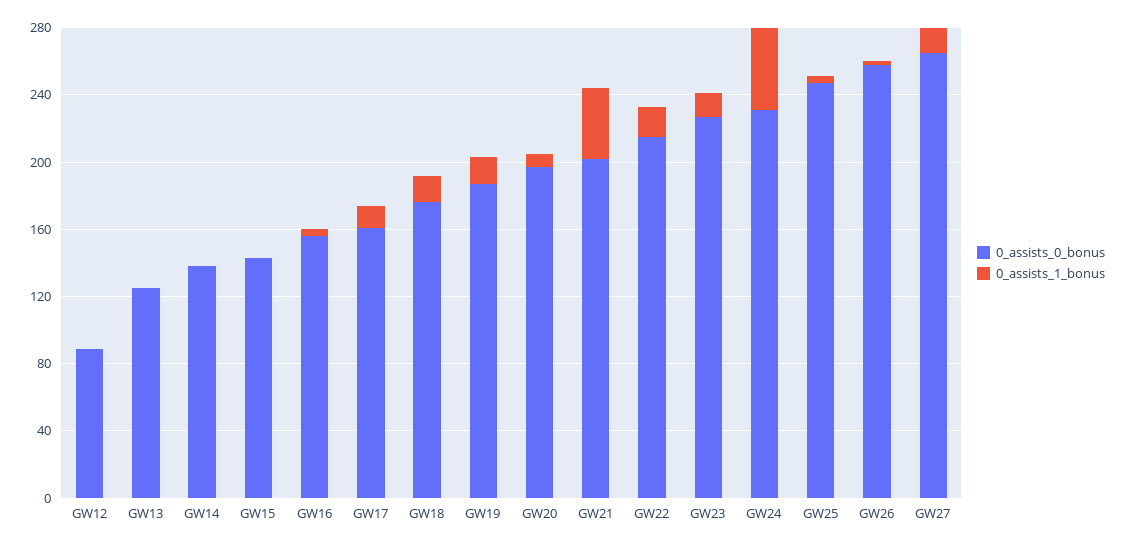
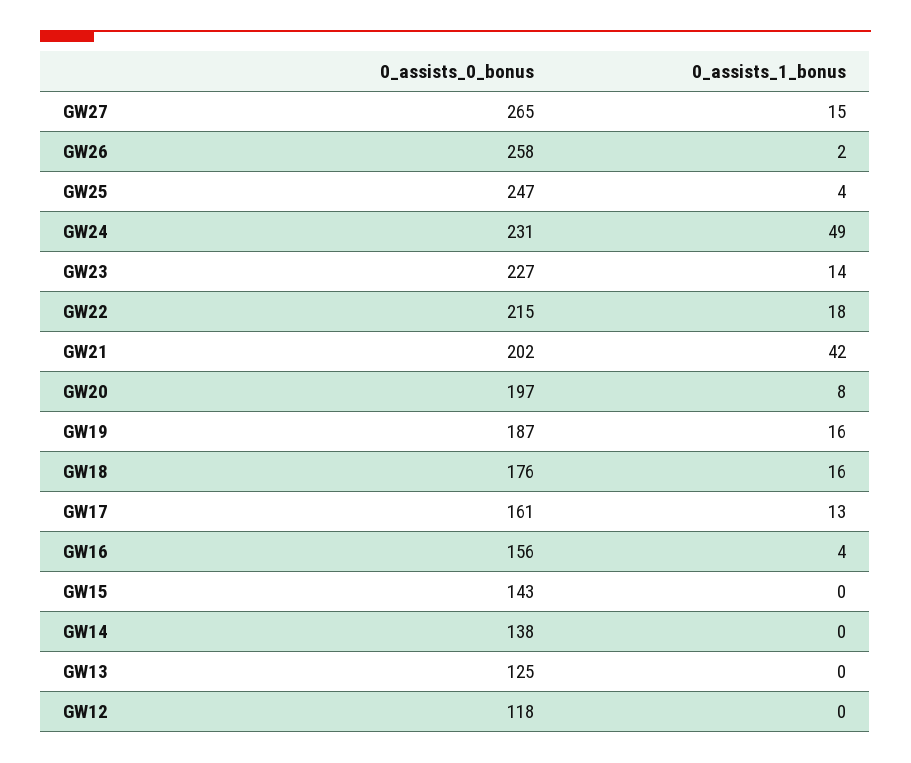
  {
    "0_assists_0_bonus": {
-     "GW12": 90,
+     "GW12": 118,
      "GW13": 125,
      "GW14": 138,
      "GW15": 143,
      "GW16": 156,
      "GW17": 161,
      "GW18": 176,
      "GW19": 187,
      "GW20": 197,
      "GW21": 202,
      "GW22": 215,
      "GW23": 227,
      "GW24": 231,
      "GW25": 247,
      "GW26": 258,
      "GW27": 265
    },
    "0_assists_1_bonus": {
      "GW12": 0,
      "GW13": 0,
      "GW14": 0,
      "GW15": 0,
      "GW16": 4,
      "GW17": 13,
      "GW18": 16,
      "GW19": 16,
      "GW20": 8,
      "GW21": 42,
      "GW22": 18,
      "GW23": 14,
      "GW24": 49,
      "GW25": 4,
      "GW26": 2,
      "GW27": 15
    }
  }

